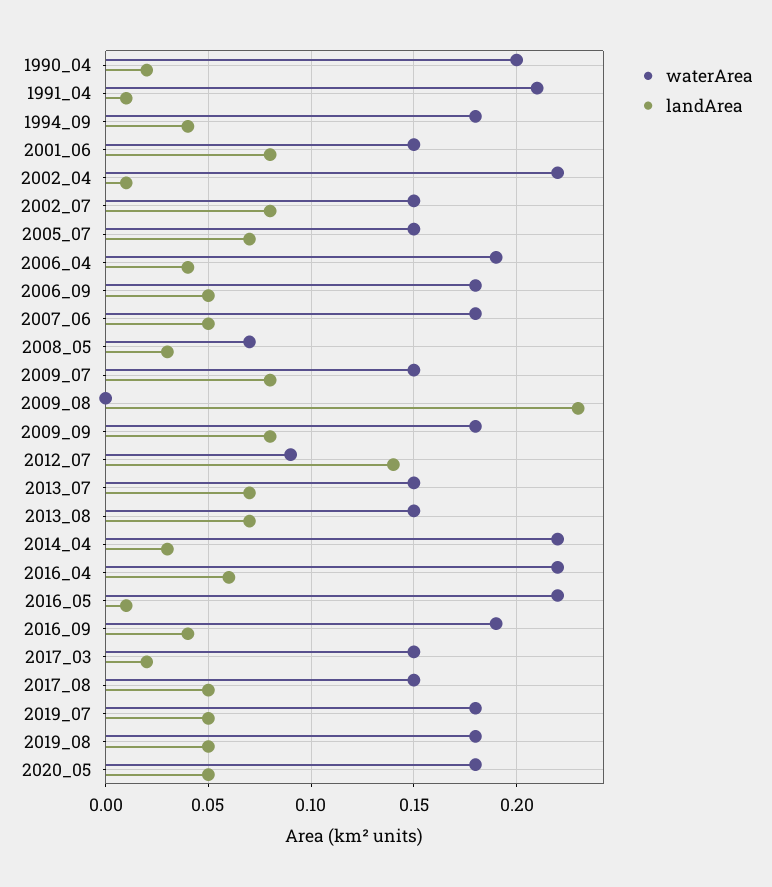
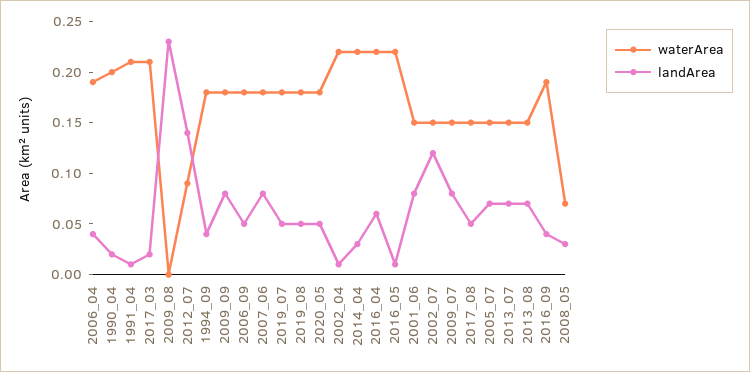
  {
    "waterArea": {
      "1990_04": 0.2,
      "1991_04": 0.21,
      "1994_09": 0.18,
      "2001_06": 0.15,
      "2002_04": 0.22,
      "2002_07": 0.15,
      "2005_07": 0.15,
      "2006_04": 0.19,
      "2006_09": 0.18,
      "2007_06": 0.18,
      "2008_05": 0.07,
      "2009_07": 0.15,
      "2009_08": 0,
      "2009_09": 0.18,
      "2012_07": 0.09,
      "2013_07": 0.15,
      "2013_08": 0.15,
      "2014_04": 0.22,
      "2016_04": 0.22,
      "2016_05": 0.22,
      "2016_09": 0.19,
-     "2017_03": 0.15,
+     "2017_03": 0.21,
      "2017_08": 0.15,
      "2019_07": 0.18,
      "2019_08": 0.18,
      "2020_05": 0.18
    },
    "landArea": {
      "1990_04": 0.02,
      "1991_04": 0.01,
      "1994_09": 0.04,
      "2001_06": 0.08,
      "2002_04": 0.01,
-     "2002_07": 0.08,
+     "2002_07": 0.12,
      "2005_07": 0.07,
      "2006_04": 0.04,
      "2006_09": 0.05,
-     "2007_06": 0.05,
+     "2007_06": 0.08,
      "2008_05": 0.03,
      "2009_07": 0.08,
      "2009_08": 0.23,
      "2009_09": 0.08,
      "2012_07": 0.14,
      "2013_07": 0.07,
      "2013_08": 0.07,
      "2014_04": 0.03,
      "2016_04": 0.06,
      "2016_05": 0.01,
      "2016_09": 0.04,
      "2017_03": 0.02,
      "2017_08": 0.05,
      "2019_07": 0.05,
      "2019_08": 0.05,
      "2020_05": 0.05
    }
  }

